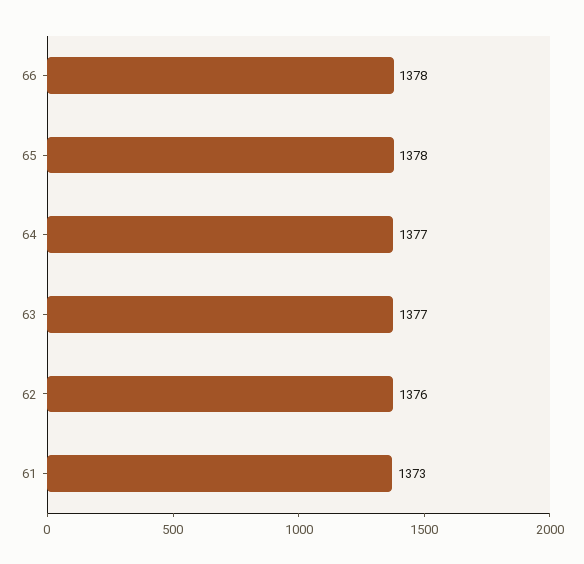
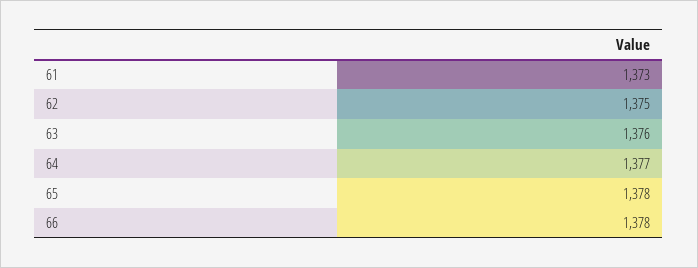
  {
    "66": 1378,
    "65": 1378,
    "64": 1377,
-   "63": 1377,
+   "63": 1376,
-   "62": 1376,
+   "62": 1375,
    "61": 1373
  }

